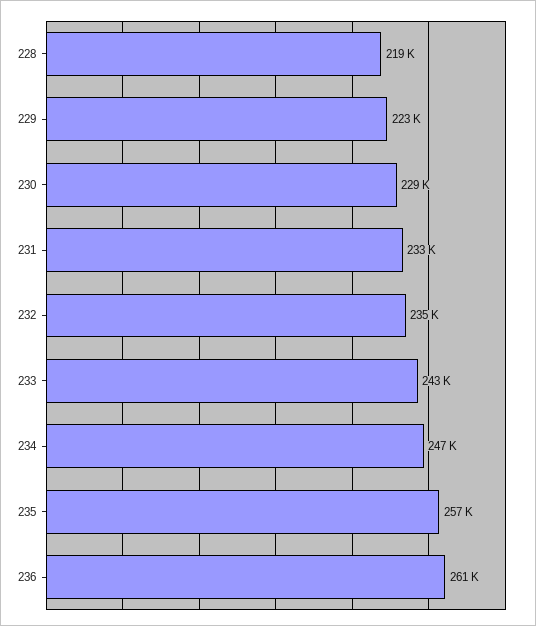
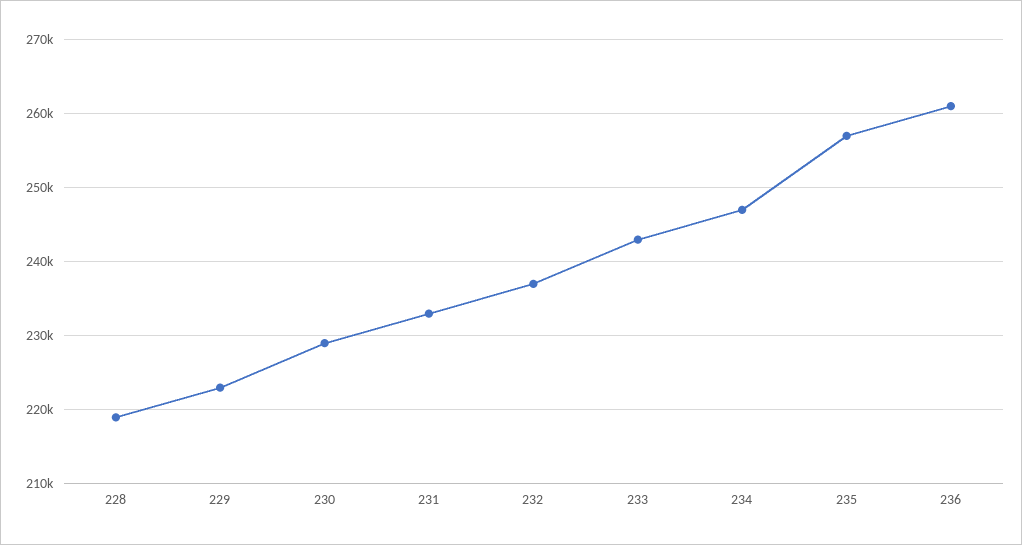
  {
    "228": 219000,
    "229": 223000,
    "230": 229000,
    "231": 233000,
-   "232": 235000,
+   "232": 237000,
    "233": 243000,
    "234": 247000,
    "235": 257000,
    "236": 261000
  }

